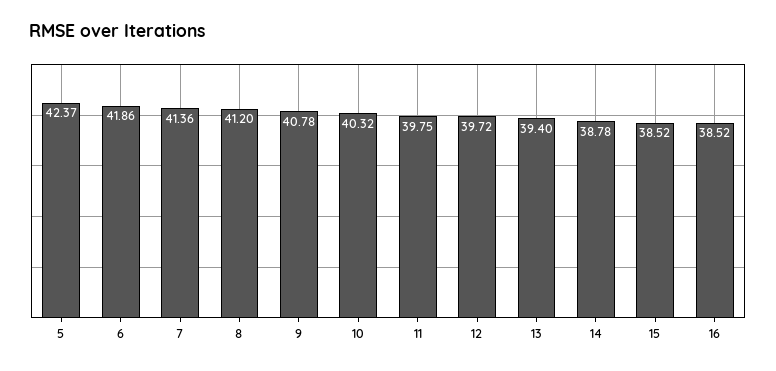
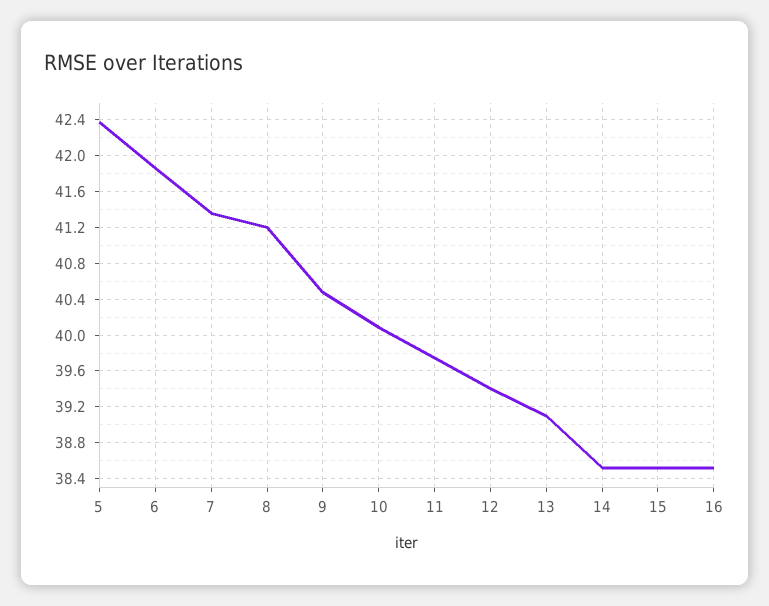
  {
    "5": 42.37,
    "6": 41.86,
    "7": 41.36,
    "8": 41.2,
-   "9": 40.78,
+   "9": 40.5,
-   "10": 40.32,
+   "10": 40.1,
    "11": 39.75,
-   "12": 39.72,
+   "12": 39.4,
-   "13": 39.4,
+   "13": 39.1,
-   "14": 38.78,
+   "14": 38.5,
    "15": 38.52,
    "16": 38.52
  }

